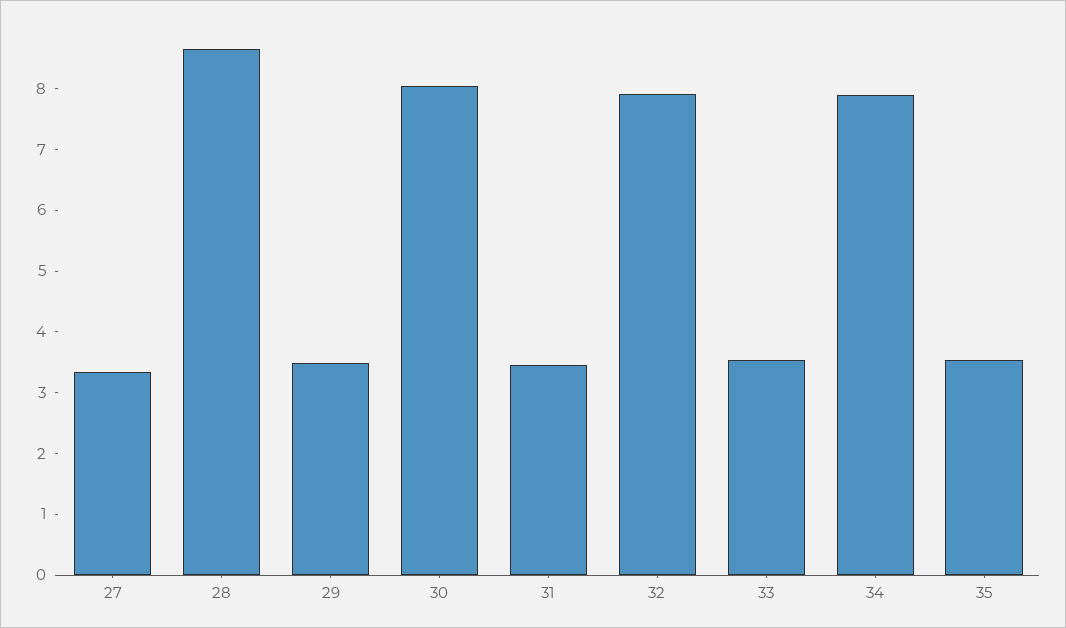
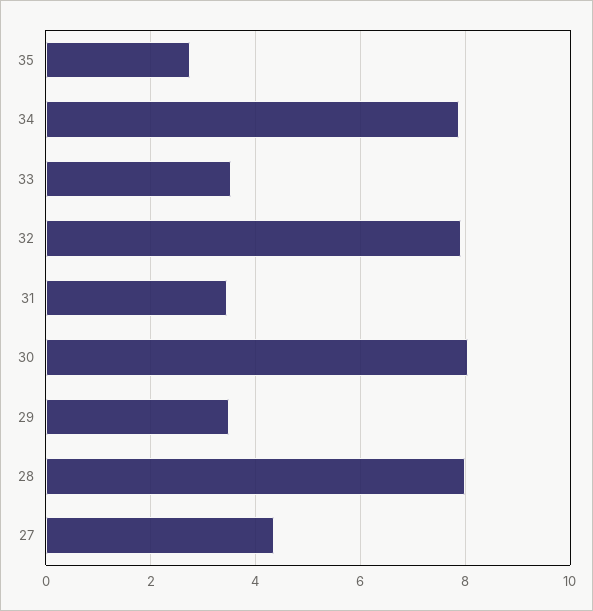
  {
-   "27": 3.4,
+   "27": 4.4,
-   "28": 8.6,
+   "28": 8,
    "29": 3.4,
    "30": 8,
    "31": 3.4,
    "32": 8,
    "33": 3.6,
    "34": 7.8,
-   "35": 3.6
+   "35": 2.8
  }

